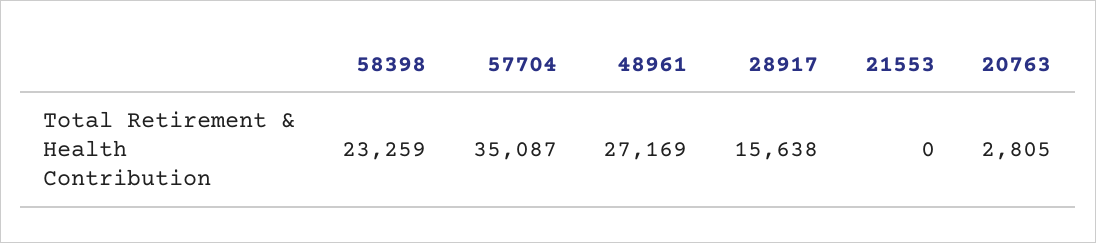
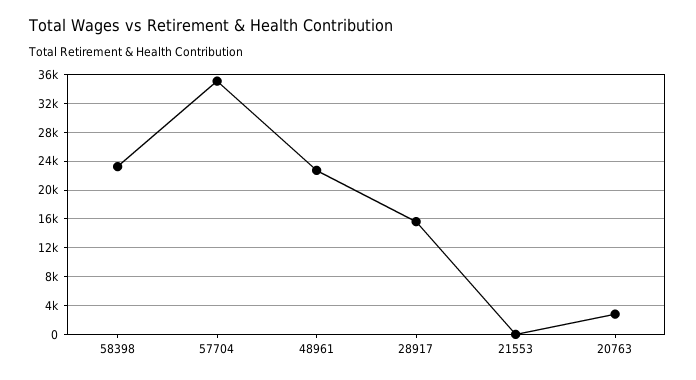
  {
    "58398": 23259,
    "57704": 35087,
-   "48961": 27169,
+   "48961": 23000,
    "28917": 15638,
    "21553": 0,
    "20763": 2805
  }

